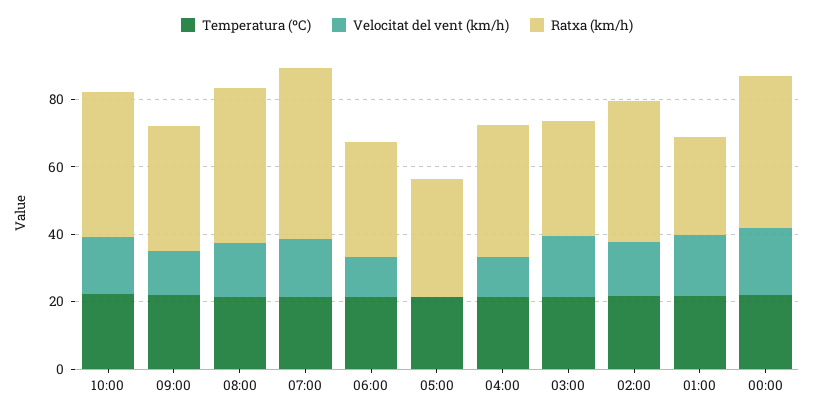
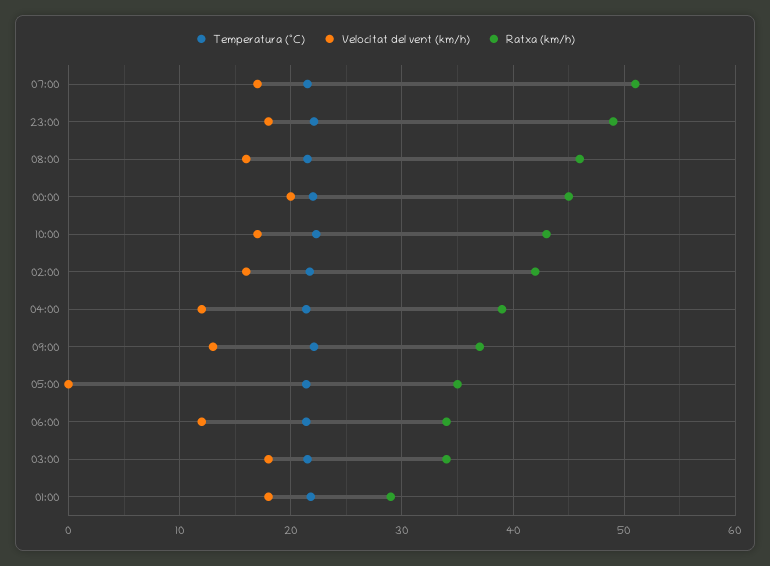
  {
    "Temperatura (ºC)": {
      "10:00": 22,
      "09:00": 22,
      "08:00": 22,
      "07:00": 22,
      "06:00": 21,
      "05:00": 21,
      "04:00": 21,
      "03:00": 22,
      "02:00": 22,
      "01:00": 22,
-     "00:00": 22
+     "00:00": 22,
+     "23:00": 22
    },
    "Velocitat del vent (km/h)": {
      "10:00": 17,
      "09:00": 13,
      "08:00": 16,
      "07:00": 17,
      "06:00": 12,
      "05:00": 0,
      "04:00": 12,
      "03:00": 18,
      "02:00": 16,
      "01:00": 18,
-     "00:00": 20
+     "00:00": 20,
+     "23:00": 18
    },
    "Ratxa (km/h)": {
      "10:00": 43,
      "09:00": 37,
      "08:00": 46,
      "07:00": 51,
      "06:00": 34,
      "05:00": 35,
      "04:00": 39,
      "03:00": 34,
      "02:00": 42,
      "01:00": 29,
-     "00:00": 45
+     "00:00": 45,
+     "23:00": 49
    }
  }

